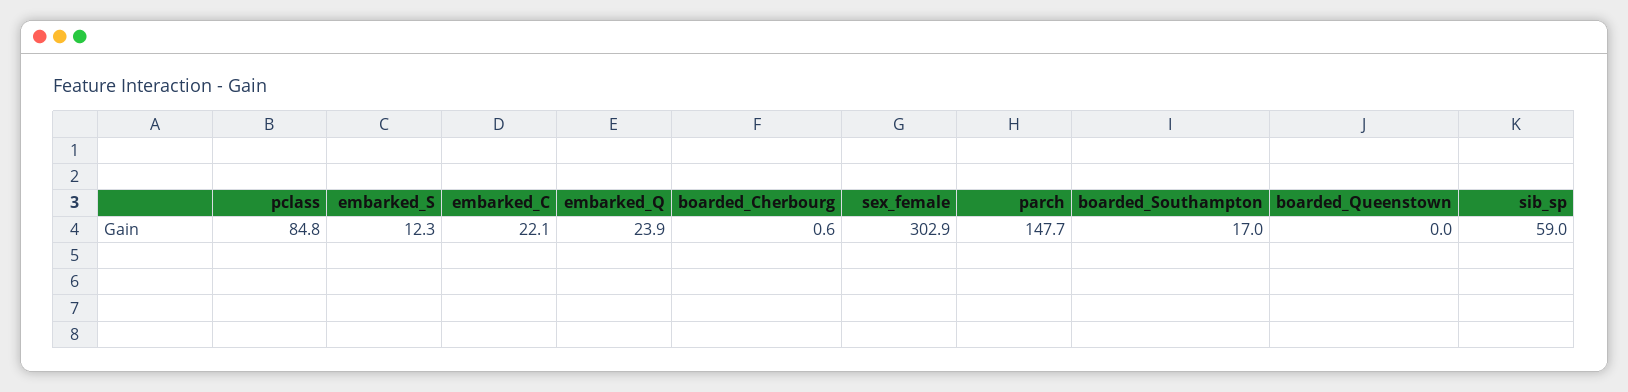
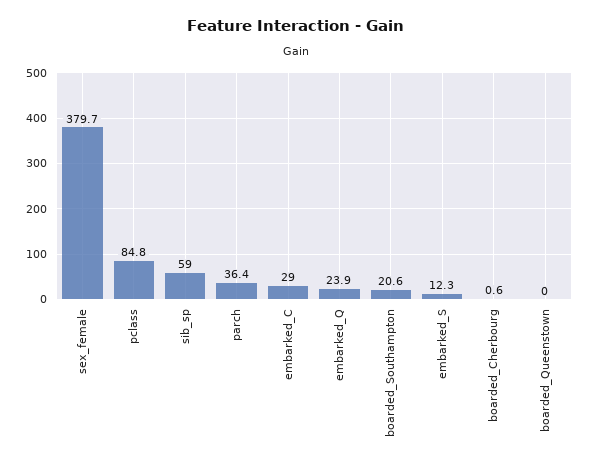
  {
    "pclass": 84.8,
    "embarked_S": 12.3,
-   "embarked_C": 22.1,
+   "embarked_C": 29,
    "embarked_Q": 23.9,
    "boarded_Cherbourg": 0.6,
-   "sex_female": 302.9,
+   "sex_female": 379.7,
-   "parch": 147.7,
+   "parch": 36.4,
-   "boarded_Southampton": 17,
+   "boarded_Southampton": 20.6,
    "boarded_Queenstown": 0,
    "sib_sp": 59
  }

